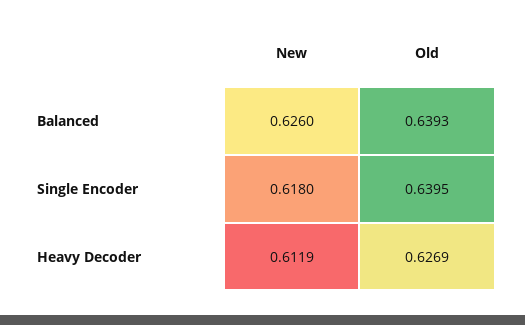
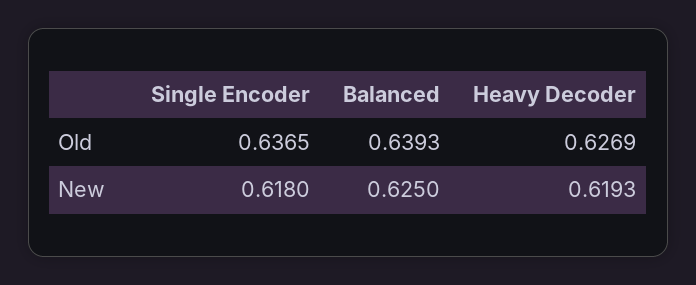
  {
    "New": {
-     "Balanced": 0.626,
+     "Balanced": 0.625,
      "Single Encoder": 0.618,
-     "Heavy Decoder": 0.6119
+     "Heavy Decoder": 0.6193
    },
    "Old": {
      "Balanced": 0.6393,
-     "Single Encoder": 0.6395,
+     "Single Encoder": 0.6365,
      "Heavy Decoder": 0.6269
    }
  }

